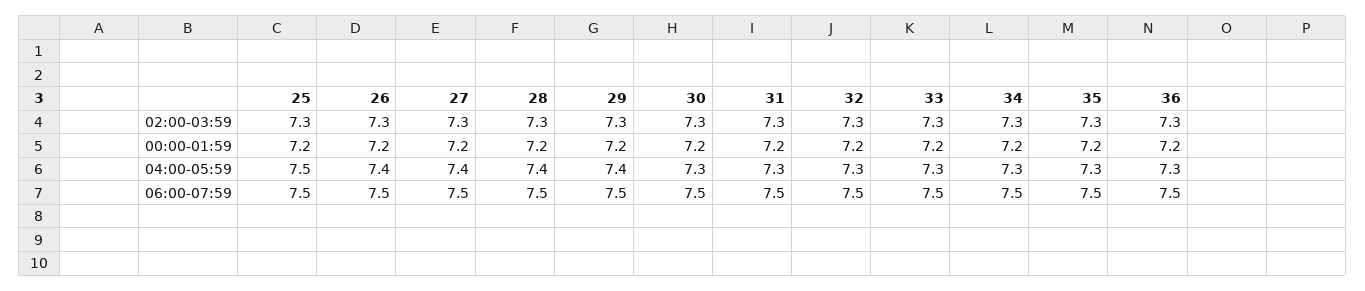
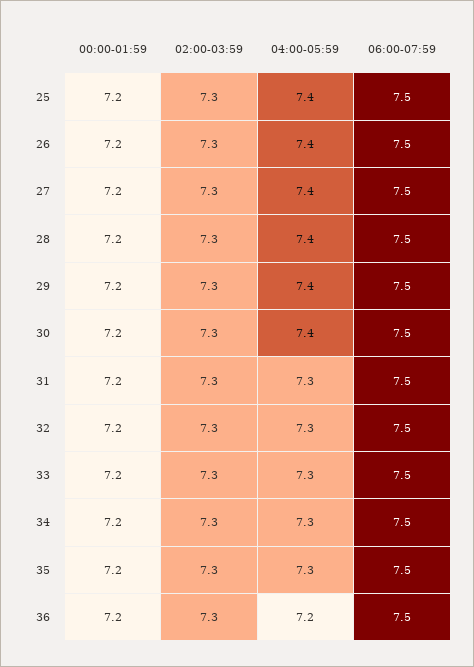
  {
    "25": {
      "02:00-03:59": 7.3,
      "00:00-01:59": 7.2,
-     "04:00-05:59": 7.5,
+     "04:00-05:59": 7.4,
      "06:00-07:59": 7.5
    },
    "26": {
      "02:00-03:59": 7.3,
      "00:00-01:59": 7.2,
      "04:00-05:59": 7.4,
      "06:00-07:59": 7.5
    },
    "27": {
      "02:00-03:59": 7.3,
      "00:00-01:59": 7.2,
      "04:00-05:59": 7.4,
      "06:00-07:59": 7.5
    },
    "28": {
      "02:00-03:59": 7.3,
      "00:00-01:59": 7.2,
      "04:00-05:59": 7.4,
      "06:00-07:59": 7.5
    },
    "29": {
      "02:00-03:59": 7.3,
      "00:00-01:59": 7.2,
      "04:00-05:59": 7.4,
      "06:00-07:59": 7.5
    },
    "30": {
      "02:00-03:59": 7.3,
      "00:00-01:59": 7.2,
-     "04:00-05:59": 7.3,
+     "04:00-05:59": 7.4,
      "06:00-07:59": 7.5
    },
    "31": {
      "02:00-03:59": 7.3,
      "00:00-01:59": 7.2,
      "04:00-05:59": 7.3,
      "06:00-07:59": 7.5
    },
    "32": {
      "02:00-03:59": 7.3,
      "00:00-01:59": 7.2,
      "04:00-05:59": 7.3,
      "06:00-07:59": 7.5
    },
    "33": {
      "02:00-03:59": 7.3,
      "00:00-01:59": 7.2,
      "04:00-05:59": 7.3,
      "06:00-07:59": 7.5
    },
    "34": {
      "02:00-03:59": 7.3,
      "00:00-01:59": 7.2,
      "04:00-05:59": 7.3,
      "06:00-07:59": 7.5
    },
    "35": {
      "02:00-03:59": 7.3,
      "00:00-01:59": 7.2,
      "04:00-05:59": 7.3,
      "06:00-07:59": 7.5
    },
    "36": {
      "02:00-03:59": 7.3,
      "00:00-01:59": 7.2,
-     "04:00-05:59": 7.3,
+     "04:00-05:59": 7.2,
      "06:00-07:59": 7.5
    }
  }

